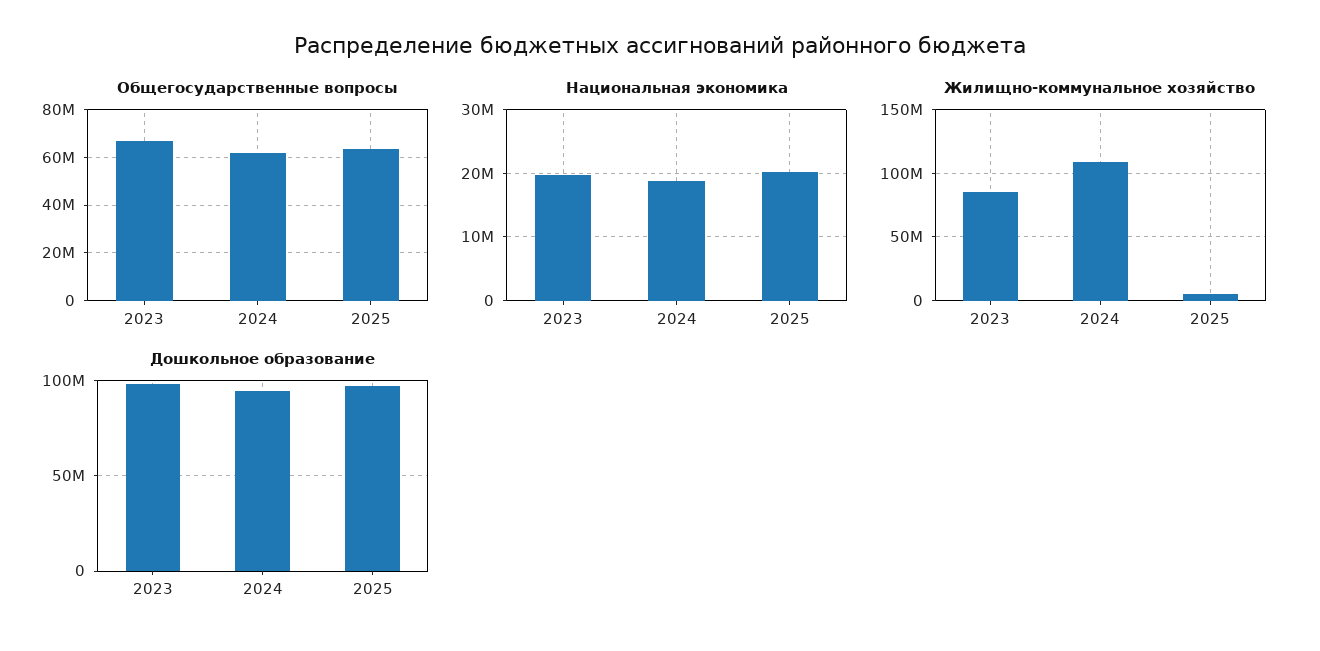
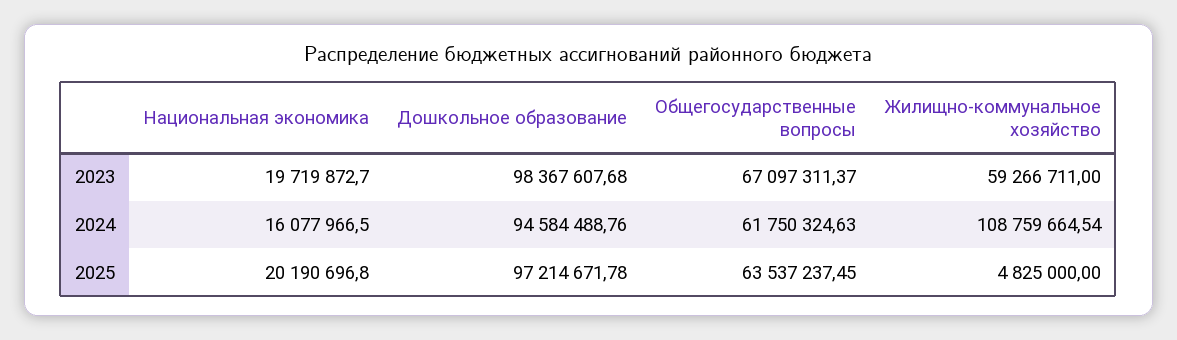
  {
    "Общегосударственные вопросы": {
      "2023": 67097311.37,
      "2024": 61750324.63,
      "2025": 63537237.45
    },
    "Национальная экономика": {
      "2023": 19719872.7,
-     "2024": 19000000,
+     "2024": 16077966.5,
      "2025": 20190696.8
    },
    "Жилищно-коммунальное хозяйство": {
-     "2023": 85000000,
+     "2023": 59266711,
      "2024": 108759664.54,
      "2025": 4825000
    },
    "Дошкольное образование": {
      "2023": 98367607.68,
      "2024": 94584488.76,
      "2025": 97214671.78
    }
  }

